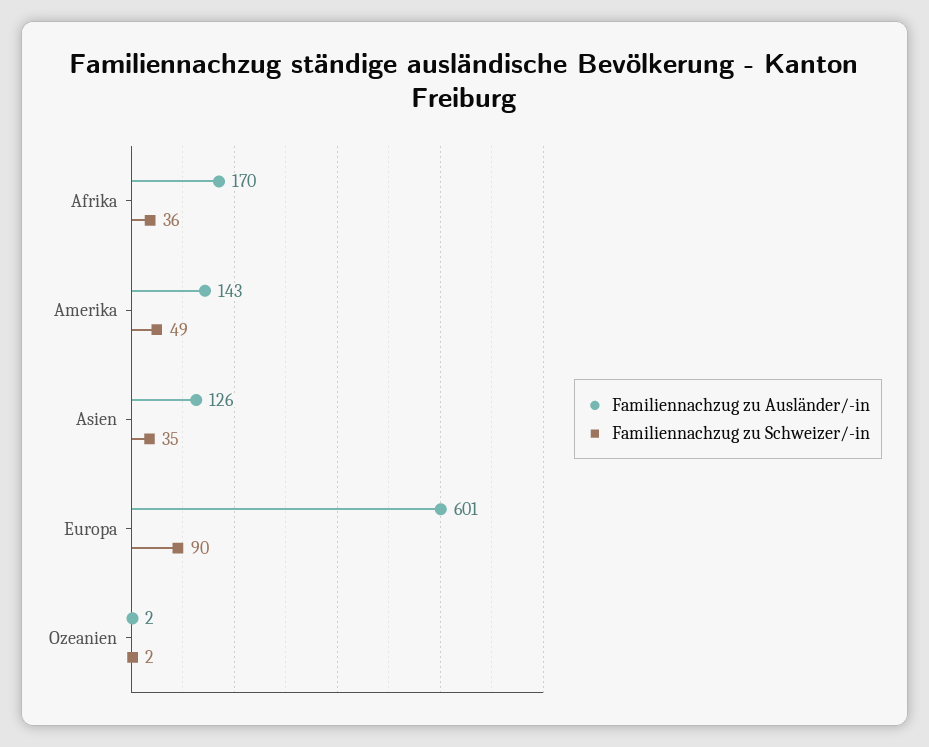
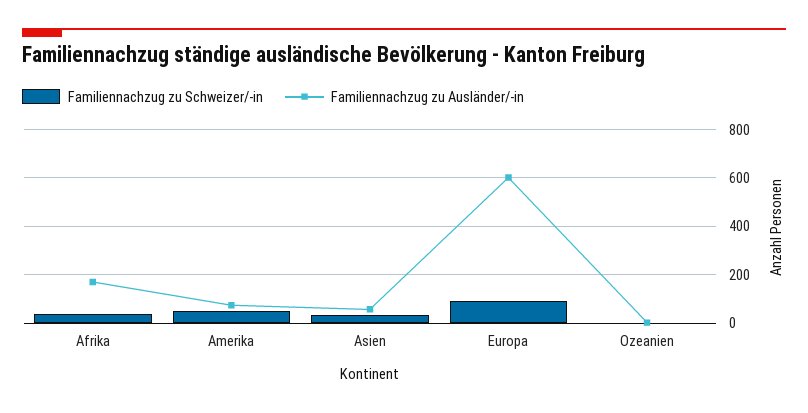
  {
    "Familiennachzug zu Ausländer/-in": {
      "Afrika": 170,
-     "Amerika": 143,
+     "Amerika": 75,
-     "Asien": 126,
+     "Asien": 50,
      "Europa": 601,
      "Ozeanien": 2
    },
    "Familiennachzug zu Schweizer/-in": {
      "Afrika": 36,
      "Amerika": 49,
      "Asien": 35,
      "Europa": 90,
      "Ozeanien": 2
    }
  }

